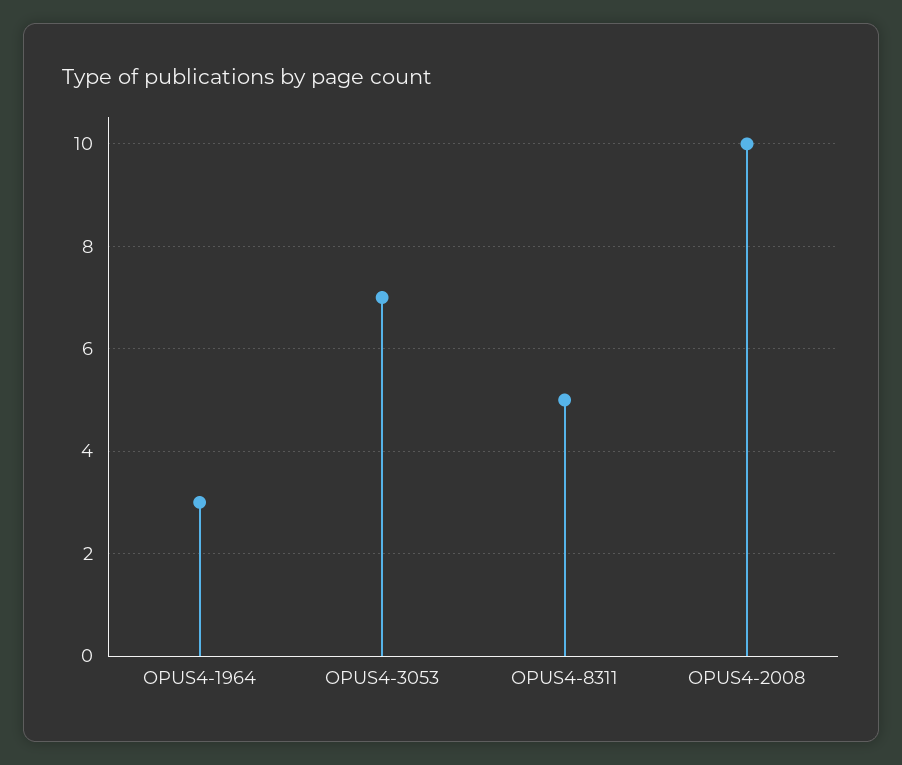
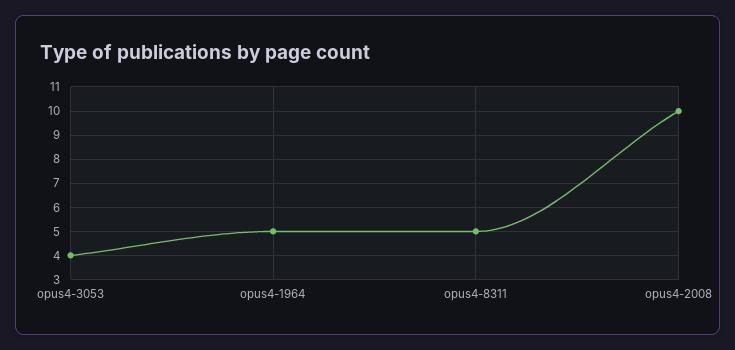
  {
-   "OPUS4-1964": 3,
+   "OPUS4-1964": 5,
-   "OPUS4-3053": 7,
+   "OPUS4-3053": 4,
    "OPUS4-8311": 5,
    "OPUS4-2008": 10
  }

